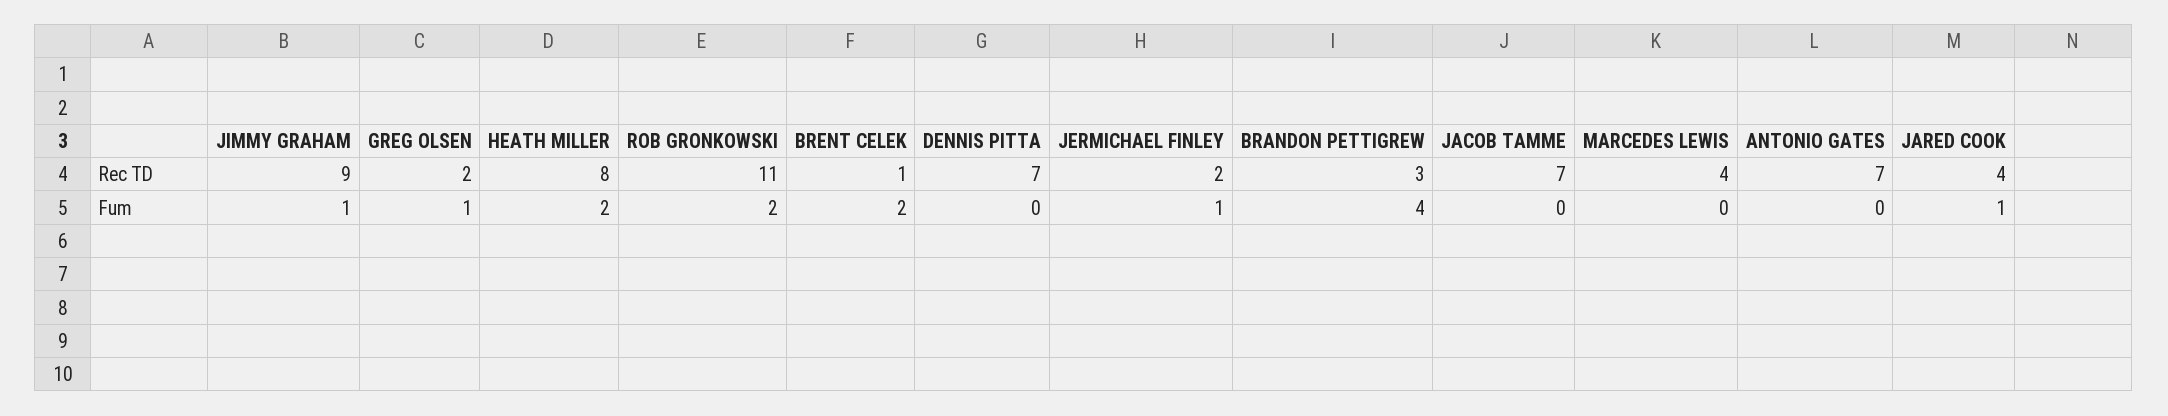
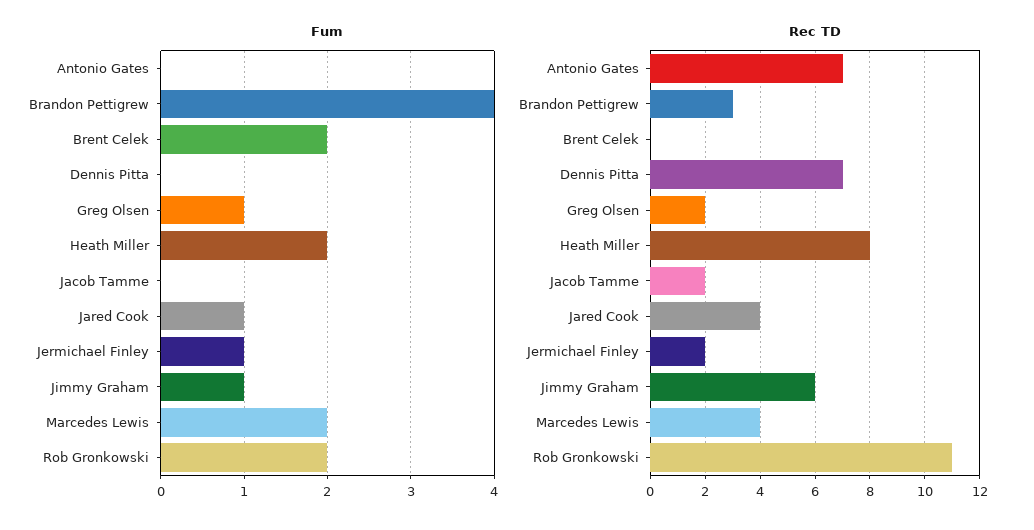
  {
    "Rec TD": {
-     "JIMMY GRAHAM": 9,
+     "JIMMY GRAHAM": 6,
      "GREG OLSEN": 2,
      "HEATH MILLER": 8,
      "ROB GRONKOWSKI": 11,
-     "BRENT CELEK": 1,
+     "BRENT CELEK": 0,
      "DENNIS PITTA": 7,
      "JERMICHAEL FINLEY": 2,
      "BRANDON PETTIGREW": 3,
-     "JACOB TAMME": 7,
+     "JACOB TAMME": 2,
      "MARCEDES LEWIS": 4,
      "ANTONIO GATES": 7,
      "JARED COOK": 4
    },
    "Fum": {
      "JIMMY GRAHAM": 1,
      "GREG OLSEN": 1,
      "HEATH MILLER": 2,
      "ROB GRONKOWSKI": 2,
      "BRENT CELEK": 2,
      "DENNIS PITTA": 0,
      "JERMICHAEL FINLEY": 1,
      "BRANDON PETTIGREW": 4,
      "JACOB TAMME": 0,
-     "MARCEDES LEWIS": 0,
+     "MARCEDES LEWIS": 2,
      "ANTONIO GATES": 0,
      "JARED COOK": 1
    }
  }

